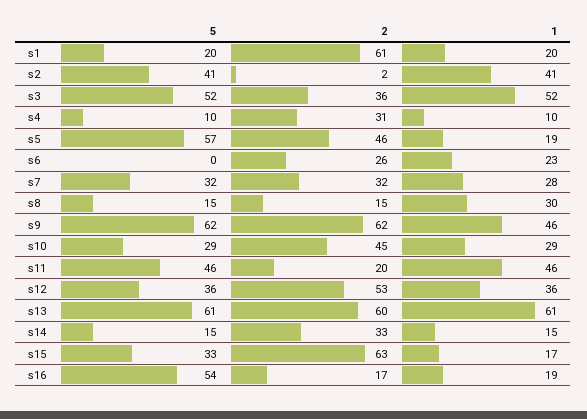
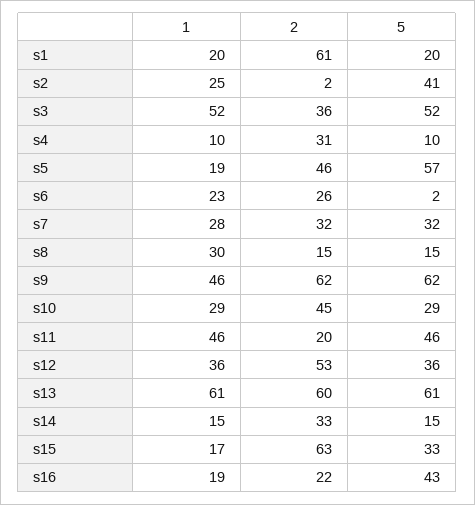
  {
    "5": {
      "s1": 20,
      "s2": 41,
      "s3": 52,
      "s4": 10,
      "s5": 57,
-     "s6": 0,
+     "s6": 2,
      "s7": 32,
      "s8": 15,
      "s9": 62,
      "s10": 29,
      "s11": 46,
      "s12": 36,
      "s13": 61,
      "s14": 15,
      "s15": 33,
-     "s16": 54
+     "s16": 43
    },
    "2": {
      "s1": 61,
      "s2": 2,
      "s3": 36,
      "s4": 31,
      "s5": 46,
      "s6": 26,
      "s7": 32,
      "s8": 15,
      "s9": 62,
      "s10": 45,
      "s11": 20,
      "s12": 53,
      "s13": 60,
      "s14": 33,
      "s15": 63,
-     "s16": 17
+     "s16": 22
    },
    "1": {
      "s1": 20,
-     "s2": 41,
+     "s2": 25,
      "s3": 52,
      "s4": 10,
      "s5": 19,
      "s6": 23,
      "s7": 28,
      "s8": 30,
      "s9": 46,
      "s10": 29,
      "s11": 46,
      "s12": 36,
      "s13": 61,
      "s14": 15,
      "s15": 17,
      "s16": 19
    }
  }

